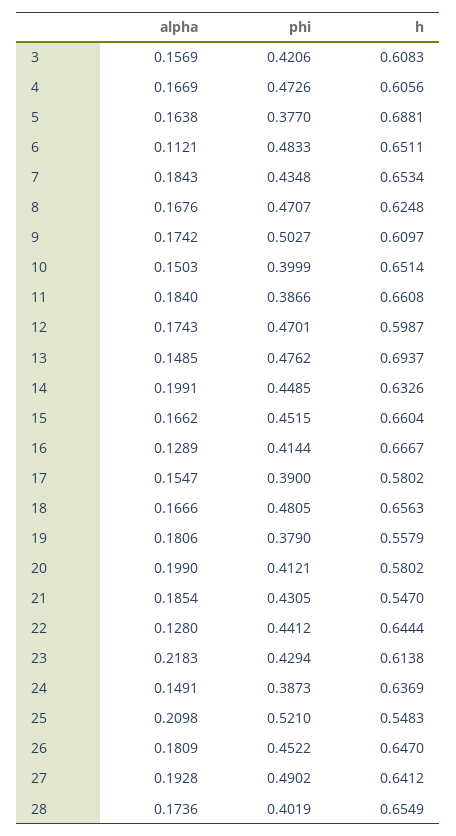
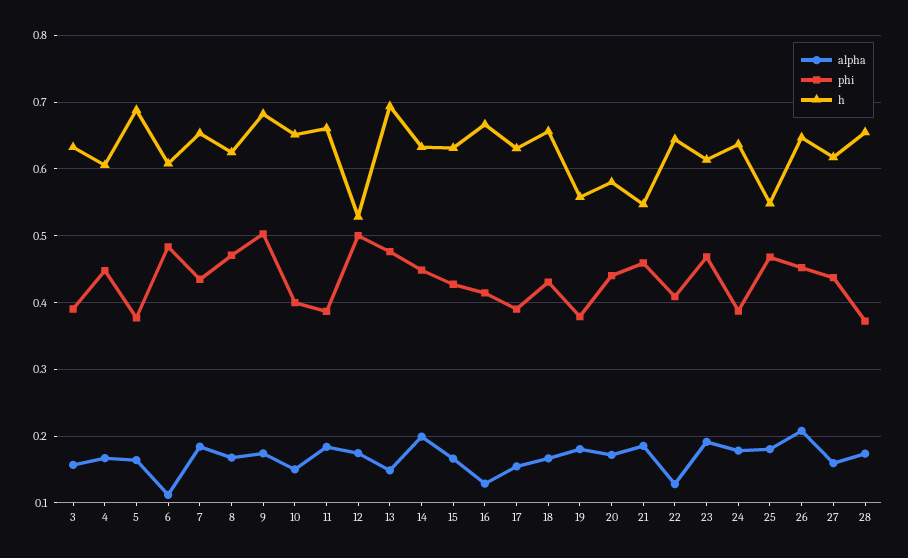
  {
    "alpha": {
      "3": 0.1569,
      "4": 0.1669,
      "5": 0.1638,
      "6": 0.1121,
      "7": 0.1843,
      "8": 0.1676,
      "9": 0.1742,
      "10": 0.1503,
      "11": 0.184,
      "12": 0.1743,
      "13": 0.1485,
      "14": 0.1991,
      "15": 0.1662,
      "16": 0.1289,
      "17": 0.1547,
      "18": 0.1666,
      "19": 0.1806,
-     "20": 0.199,
+     "20": 0.17,
      "21": 0.1854,
      "22": 0.128,
-     "23": 0.2183,
+     "23": 0.19,
-     "24": 0.1491,
+     "24": 0.18,
-     "25": 0.2098,
+     "25": 0.18,
-     "26": 0.1809,
+     "26": 0.21,
-     "27": 0.1928,
+     "27": 0.16,
      "28": 0.1736
    },
    "phi": {
-     "3": 0.4206,
+     "3": 0.39,
-     "4": 0.4726,
+     "4": 0.45,
      "5": 0.377,
      "6": 0.4833,
      "7": 0.4348,
      "8": 0.4707,
      "9": 0.5027,
      "10": 0.3999,
      "11": 0.3866,
-     "12": 0.4701,
+     "12": 0.5,
      "13": 0.4762,
      "14": 0.4485,
-     "15": 0.4515,
+     "15": 0.43,
      "16": 0.4144,
      "17": 0.39,
-     "18": 0.4805,
+     "18": 0.43,
      "19": 0.379,
-     "20": 0.4121,
+     "20": 0.44,
-     "21": 0.4305,
+     "21": 0.46,
-     "22": 0.4412,
+     "22": 0.41,
-     "23": 0.4294,
+     "23": 0.47,
      "24": 0.3873,
-     "25": 0.521,
+     "25": 0.47,
      "26": 0.4522,
-     "27": 0.4902,
+     "27": 0.44,
-     "28": 0.4019
+     "28": 0.37
    },
    "h": {
-     "3": 0.6083,
+     "3": 0.63,
      "4": 0.6056,
      "5": 0.6881,
-     "6": 0.6511,
+     "6": 0.61,
      "7": 0.6534,
      "8": 0.6248,
-     "9": 0.6097,
+     "9": 0.68,
      "10": 0.6514,
      "11": 0.6608,
-     "12": 0.5987,
+     "12": 0.53,
      "13": 0.6937,
      "14": 0.6326,
-     "15": 0.6604,
+     "15": 0.63,
      "16": 0.6667,
-     "17": 0.5802,
+     "17": 0.63,
      "18": 0.6563,
      "19": 0.5579,
      "20": 0.5802,
      "21": 0.547,
      "22": 0.6444,
      "23": 0.6138,
      "24": 0.6369,
      "25": 0.5483,
      "26": 0.647,
-     "27": 0.6412,
+     "27": 0.62,
      "28": 0.6549
    }
  }

